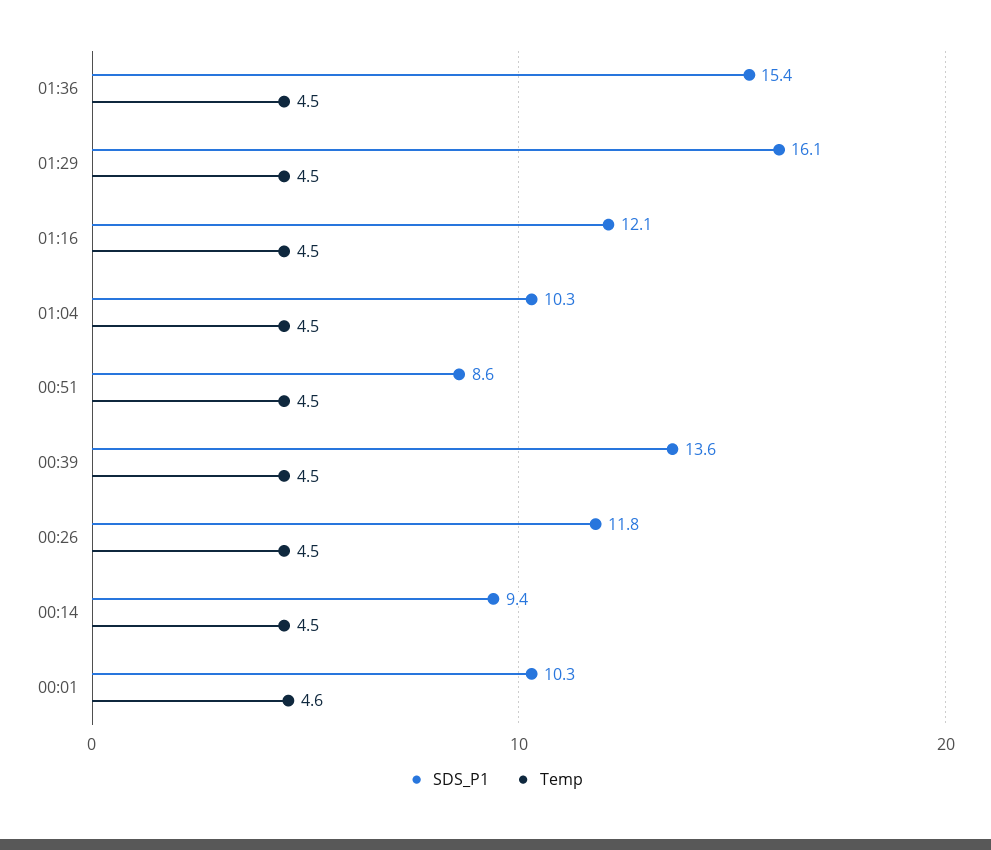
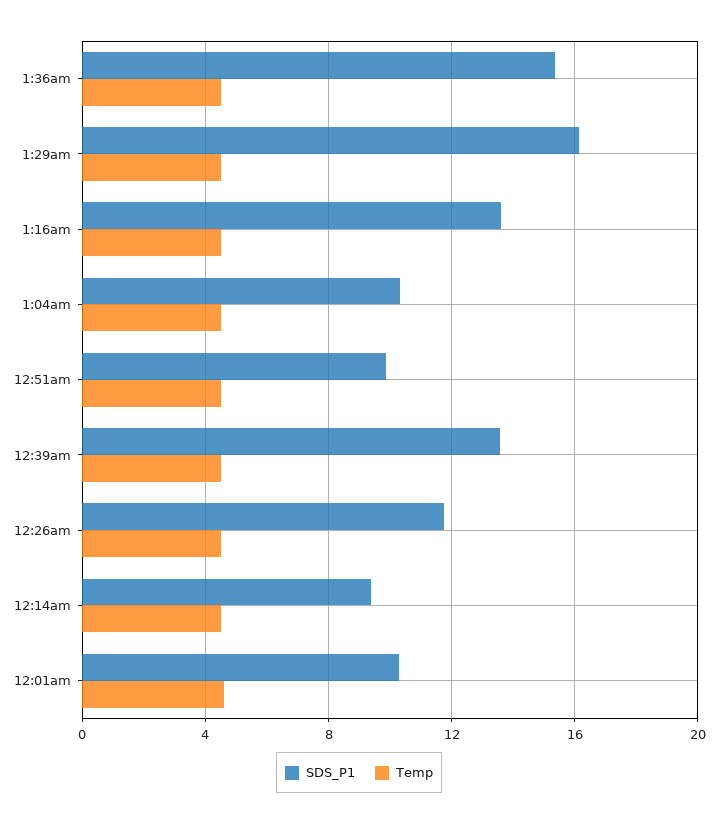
  {
    "SDS_P1": {
      "01:36": 15.4,
      "01:29": 16.1,
-     "01:16": 12.1,
+     "01:16": 13.5,
      "01:04": 10.3,
-     "00:51": 8.6,
+     "00:51": 10,
      "00:39": 13.6,
      "00:26": 11.8,
      "00:14": 9.4,
      "00:01": 10.3
    },
    "Temp": {
      "01:36": 4.5,
      "01:29": 4.5,
      "01:16": 4.5,
      "01:04": 4.5,
      "00:51": 4.5,
      "00:39": 4.5,
      "00:26": 4.5,
      "00:14": 4.5,
      "00:01": 4.6
    }
  }

